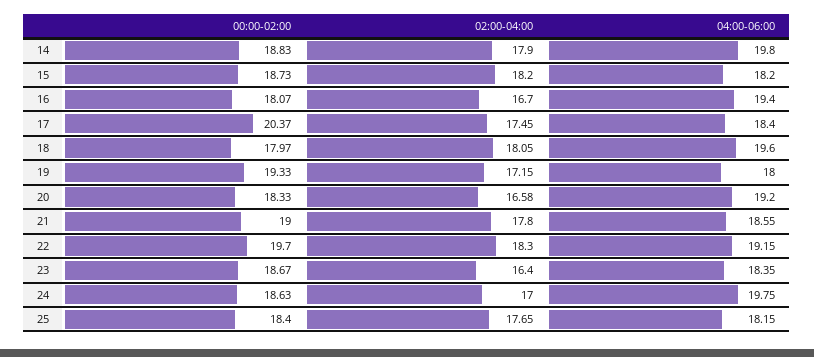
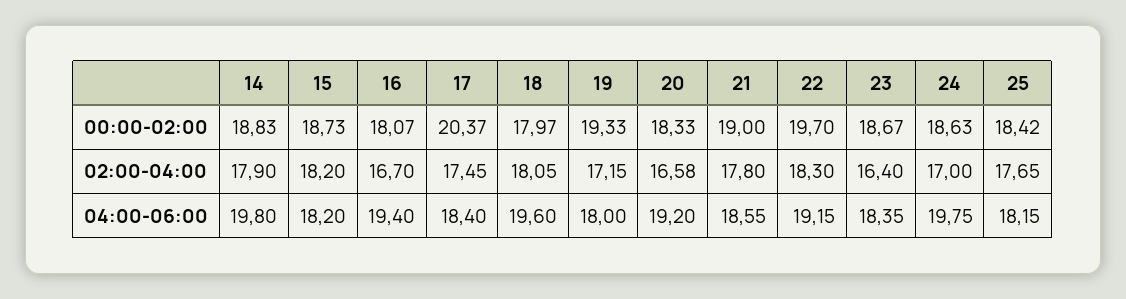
  {
    "00:00-02:00": {
      "14": 18.83,
      "15": 18.73,
      "16": 18.07,
      "17": 20.37,
      "18": 17.97,
      "19": 19.33,
      "20": 18.33,
      "21": 19,
      "22": 19.7,
      "23": 18.67,
      "24": 18.63,
-     "25": 18.4
+     "25": 18.42
    },
    "02:00-04:00": {
      "14": 17.9,
      "15": 18.2,
      "16": 16.7,
      "17": 17.45,
      "18": 18.05,
      "19": 17.15,
      "20": 16.58,
      "21": 17.8,
      "22": 18.3,
      "23": 16.4,
      "24": 17,
      "25": 17.65
    },
    "04:00-06:00": {
      "14": 19.8,
      "15": 18.2,
      "16": 19.4,
      "17": 18.4,
      "18": 19.6,
      "19": 18,
      "20": 19.2,
      "21": 18.55,
      "22": 19.15,
      "23": 18.35,
      "24": 19.75,
      "25": 18.15
    }
  }

